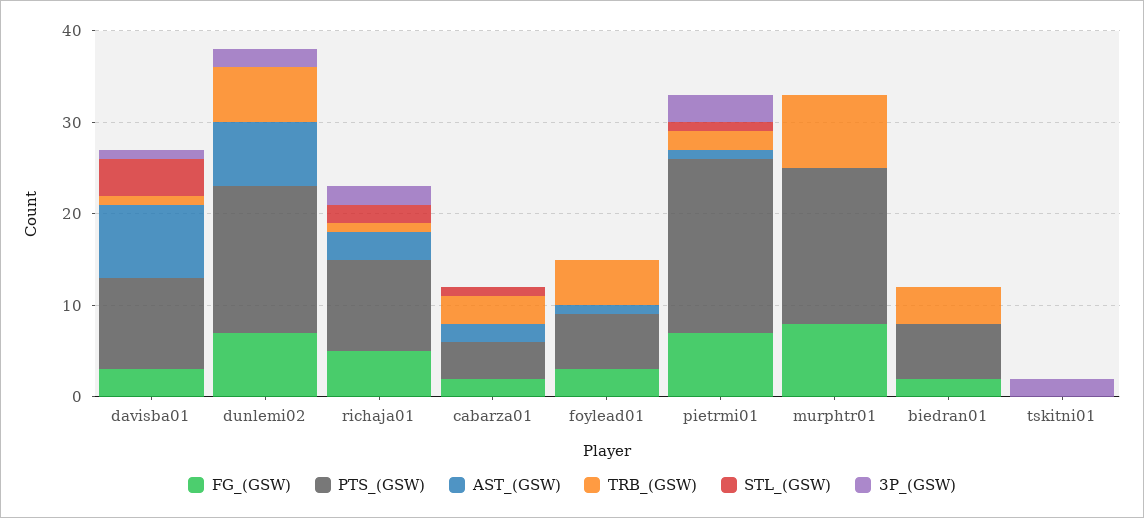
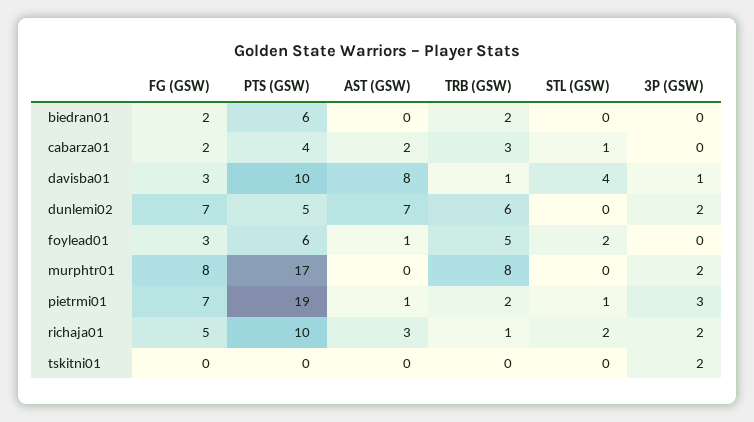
  {
    "FG_(GSW)": {
      "davisba01": 3,
      "dunlemi02": 7,
      "richaja01": 5,
      "cabarza01": 2,
      "foylead01": 3,
      "pietrmi01": 7,
      "murphtr01": 8,
      "biedran01": 2,
      "tskitni01": 0
    },
    "PTS_(GSW)": {
      "davisba01": 10,
-     "dunlemi02": 16,
+     "dunlemi02": 5,
      "richaja01": 10,
      "cabarza01": 4,
      "foylead01": 6,
      "pietrmi01": 19,
      "murphtr01": 17,
      "biedran01": 6,
      "tskitni01": 0
    },
    "AST_(GSW)": {
      "davisba01": 8,
      "dunlemi02": 7,
      "richaja01": 3,
      "cabarza01": 2,
      "foylead01": 1,
      "pietrmi01": 1,
      "murphtr01": 0,
      "biedran01": 0,
      "tskitni01": 0
    },
    "TRB_(GSW)": {
      "davisba01": 1,
      "dunlemi02": 6,
      "richaja01": 1,
      "cabarza01": 3,
      "foylead01": 5,
      "pietrmi01": 2,
      "murphtr01": 8,
-     "biedran01": 4,
+     "biedran01": 2,
      "tskitni01": 0
    },
    "STL_(GSW)": {
      "davisba01": 4,
      "dunlemi02": 0,
      "richaja01": 2,
      "cabarza01": 1,
-     "foylead01": 0,
+     "foylead01": 2,
      "pietrmi01": 1,
      "murphtr01": 0,
      "biedran01": 0,
      "tskitni01": 0
    },
    "3P_(GSW)": {
      "davisba01": 1,
      "dunlemi02": 2,
      "richaja01": 2,
      "cabarza01": 0,
      "foylead01": 0,
      "pietrmi01": 3,
-     "murphtr01": 0,
+     "murphtr01": 2,
      "biedran01": 0,
      "tskitni01": 2
    }
  }

